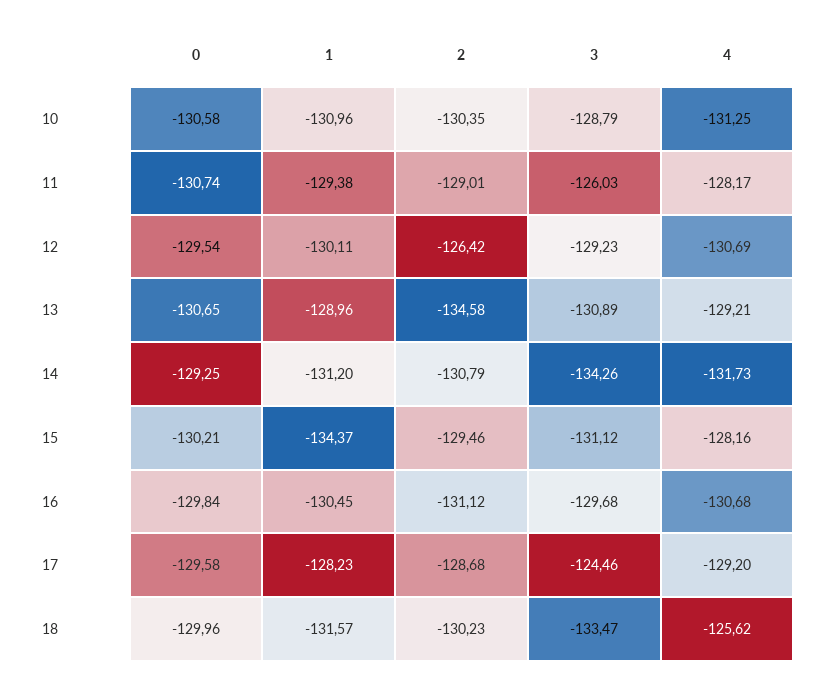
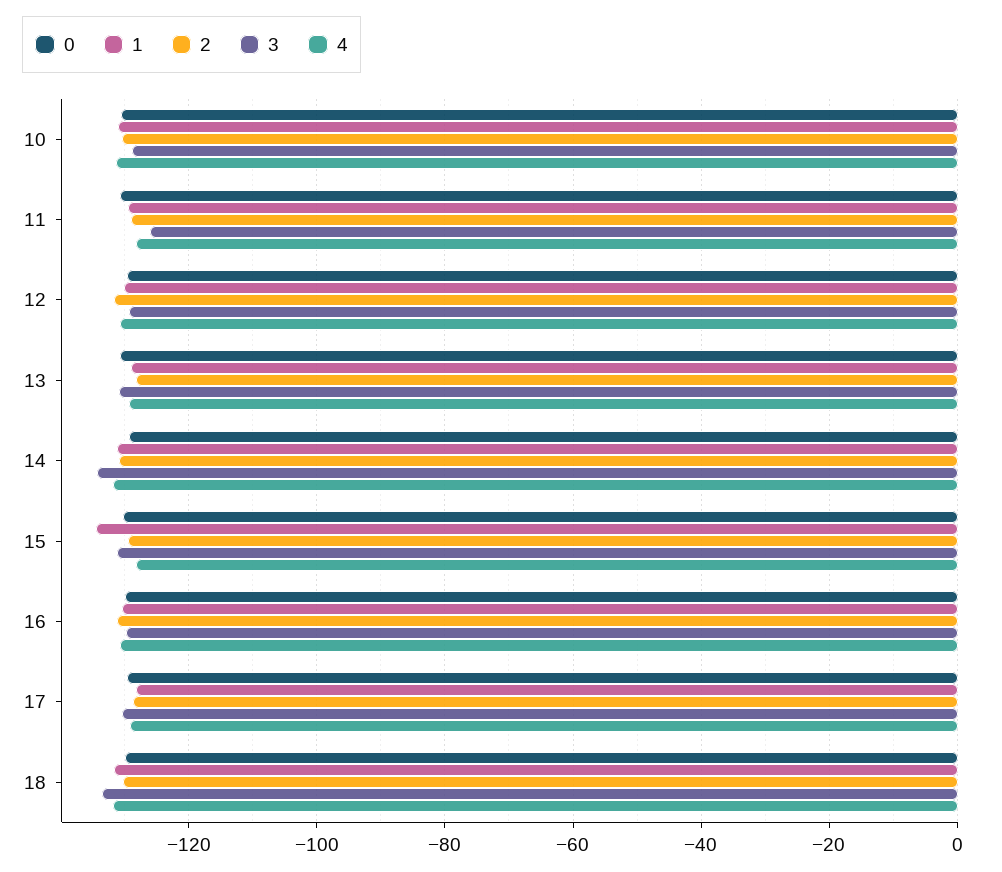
  {
    "0": {
      "10": -130.58,
      "11": -130.74,
      "12": -129.54,
      "13": -130.65,
      "14": -129.25,
      "15": -130.21,
      "16": -129.84,
      "17": -129.58,
      "18": -129.96
    },
    "1": {
      "10": -130.96,
      "11": -129.38,
      "12": -130.11,
      "13": -128.96,
      "14": -131.2,
      "15": -134.37,
      "16": -130.45,
      "17": -128.23,
      "18": -131.57
    },
    "2": {
      "10": -130.35,
      "11": -129.01,
-     "12": -126.42,
+     "12": -132,
-     "13": -134.58,
+     "13": -128,
      "14": -130.79,
      "15": -129.46,
      "16": -131.12,
      "17": -128.68,
      "18": -130.23
    },
    "3": {
      "10": -128.79,
      "11": -126.03,
      "12": -129.23,
      "13": -130.89,
      "14": -134.26,
      "15": -131.12,
      "16": -129.68,
-     "17": -124.46,
+     "17": -130,
      "18": -133.47
    },
    "4": {
      "10": -131.25,
      "11": -128.17,
      "12": -130.69,
      "13": -129.21,
      "14": -131.73,
      "15": -128.16,
      "16": -130.68,
      "17": -129.2,
-     "18": -125.62
+     "18": -132
    }
  }

